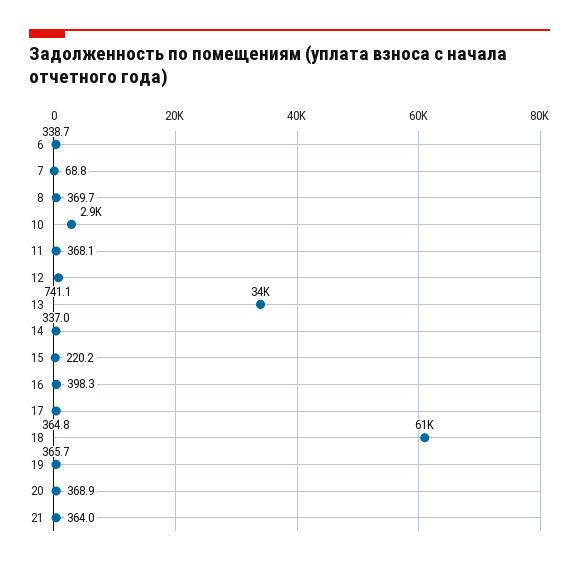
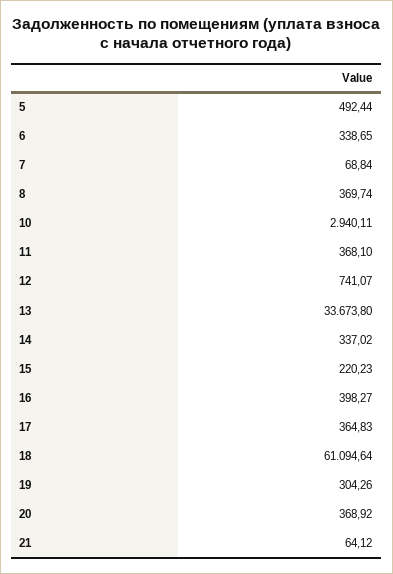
  {
    "6": 338.65,
    "7": 68.84,
    "8": 369.74,
    "10": 2940.11,
    "11": 368.1,
    "12": 741.07,
    "13": 33673.8,
    "14": 337.02,
    "15": 220.23,
    "16": 398.27,
    "17": 364.83,
    "18": 61094.64,
-   "19": 365.7,
+   "19": 304.26,
    "20": 368.92,
-   "21": 364
+   "21": 64.12,
+   "5": 492.44
  }

